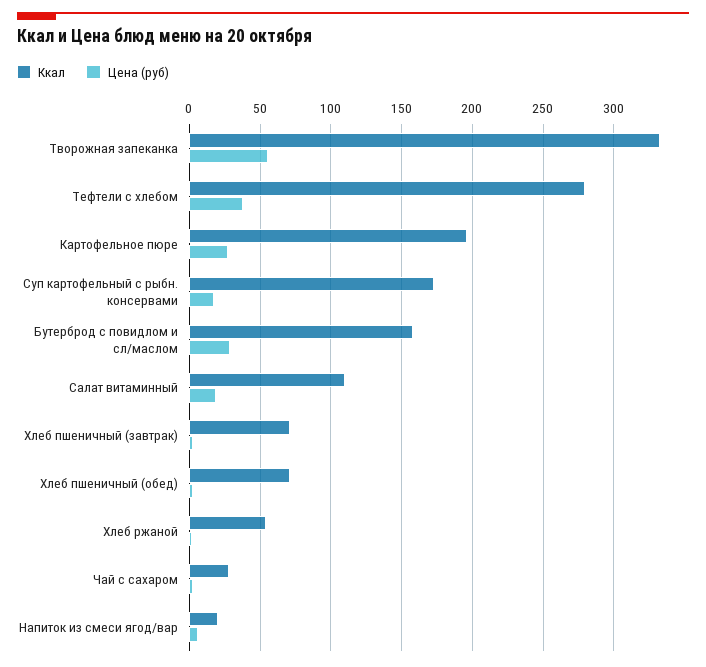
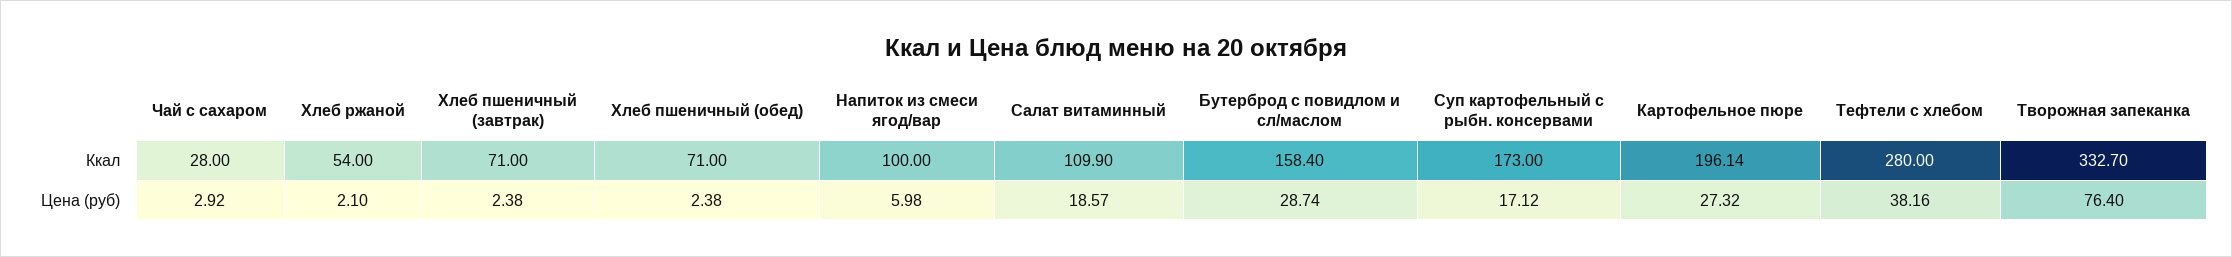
  {
    "Ккал": {
      "Творожная запеканка": 332.7,
      "Тефтели c хлебом": 280,
      "Картофельное пюре": 196.14,
      "Суп картофельный с рыбн. консервами": 173,
      "Бутерброд с повидлом и сл/маслом": 158.4,
      "Салат витаминный": 109.9,
      "Хлеб пшеничный (завтрак)": 71,
      "Хлеб пшеничный (обед)": 71,
      "Хлеб ржаной": 54,
      "Чай с сахаром": 28,
-     "Напиток из смеси ягод/вар": 20
+     "Напиток из смеси ягод/вар": 100
    },
    "Цена (руб)": {
-     "Творожная запеканка": 55,
+     "Творожная запеканка": 76.4,
      "Тефтели c хлебом": 38.16,
      "Картофельное пюре": 27.32,
      "Суп картофельный с рыбн. консервами": 17.12,
      "Бутерброд с повидлом и сл/маслом": 28.74,
      "Салат витаминный": 18.57,
      "Хлеб пшеничный (завтрак)": 2.38,
      "Хлеб пшеничный (обед)": 2.38,
      "Хлеб ржаной": 2.1,
      "Чай с сахаром": 2.92,
      "Напиток из смеси ягод/вар": 5.98
    }
  }

